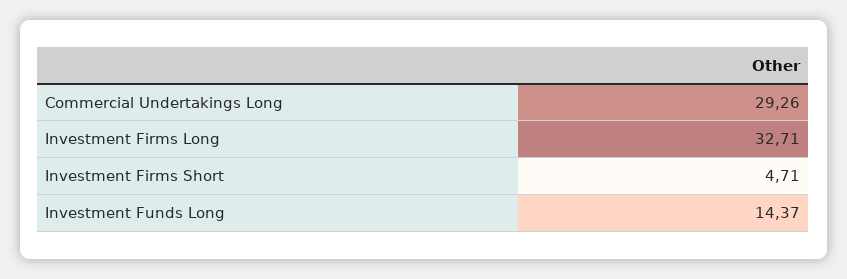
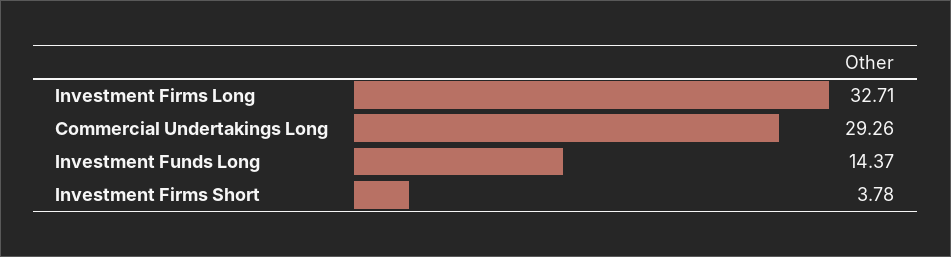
  {
    "Commercial Undertakings Long": 29.26,
    "Investment Firms Long": 32.71,
-   "Investment Firms Short": 4.71,
+   "Investment Firms Short": 3.78,
    "Investment Funds Long": 14.37
  }

